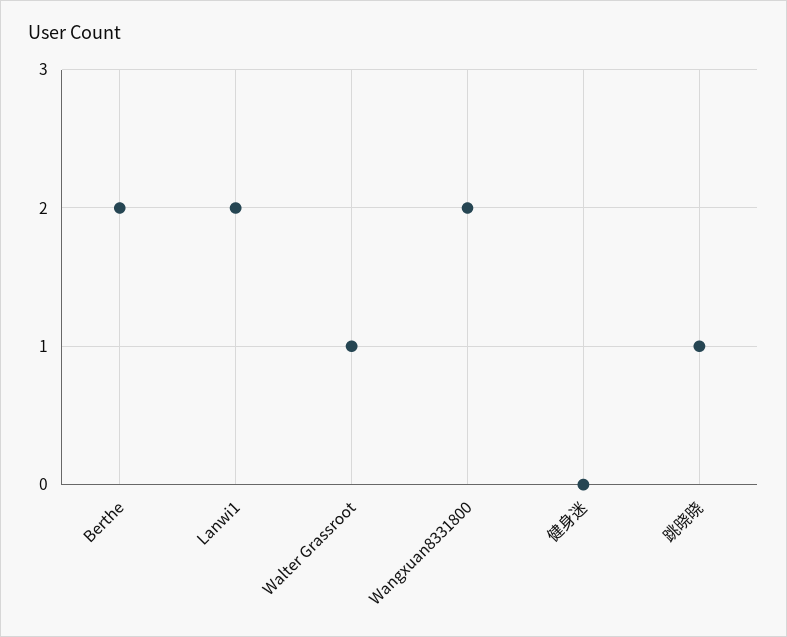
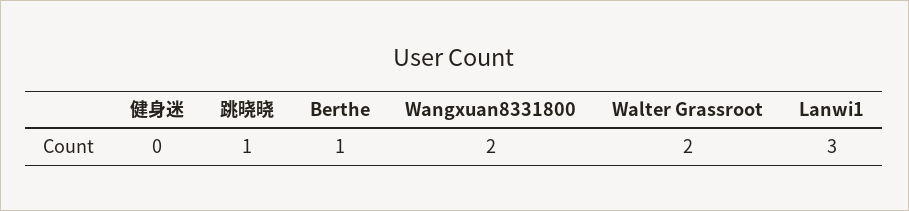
  {
-   "Berthe": 2,
+   "Berthe": 1,
-   "Lanwi1": 2,
+   "Lanwi1": 3,
-   "Walter Grassroot": 1,
+   "Walter Grassroot": 2,
    "Wangxuan8331800": 2,
    "健身迷": 0,
    "跳晓晓": 1
  }

